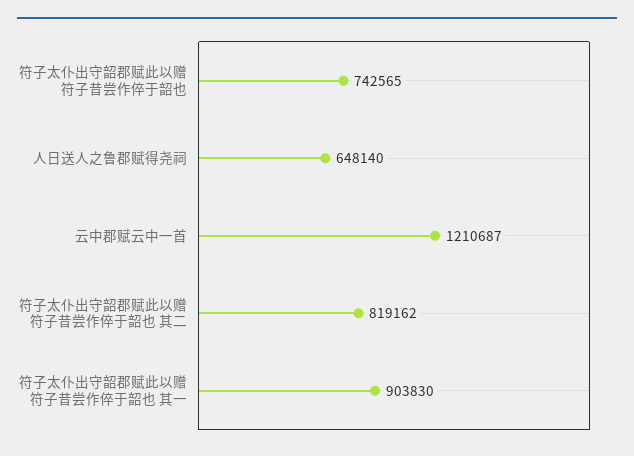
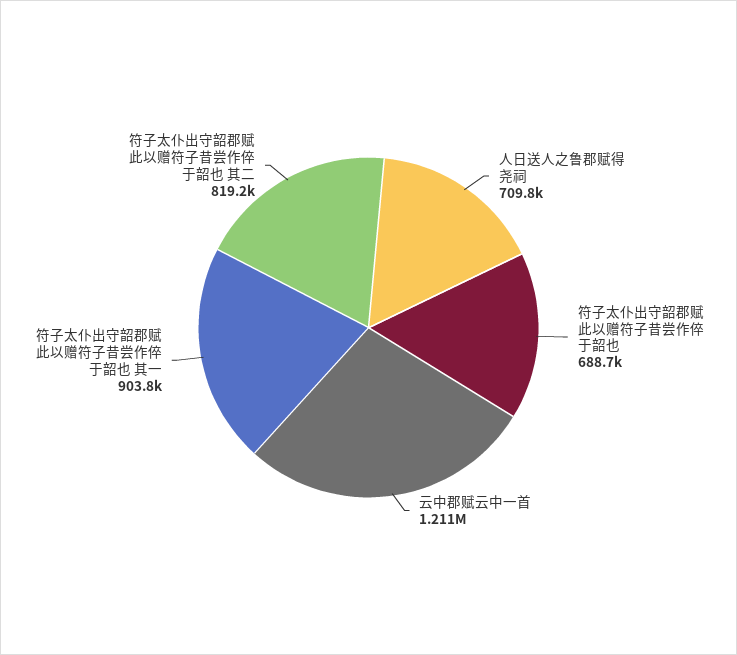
  {
-   "符子太仆出守韶郡赋此以赠符子昔尝作倅于韶也": 742565,
+   "符子太仆出守韶郡赋此以赠符子昔尝作倅于韶也": 688700,
-   "人日送人之鲁郡赋得尧祠": 648140,
+   "人日送人之鲁郡赋得尧祠": 709800,
    "云中郡赋云中一首": 1210687,
    "符子太仆出守韶郡赋此以赠符子昔尝作倅于韶也 其二": 819162,
    "符子太仆出守韶郡赋此以赠符子昔尝作倅于韶也 其一": 903830
  }

